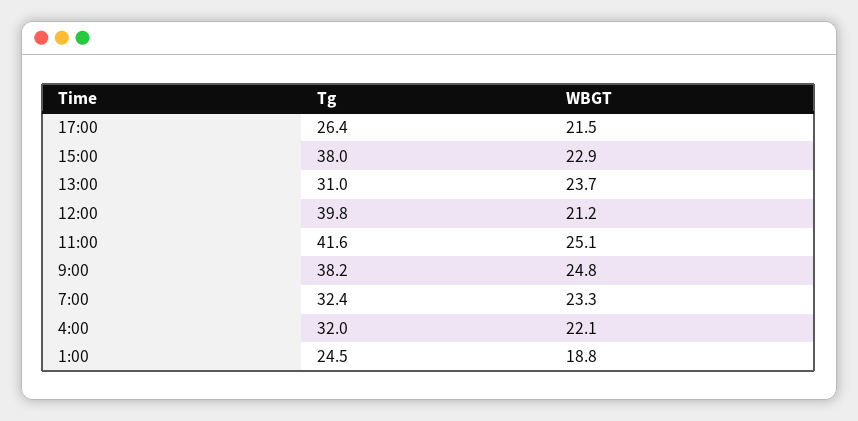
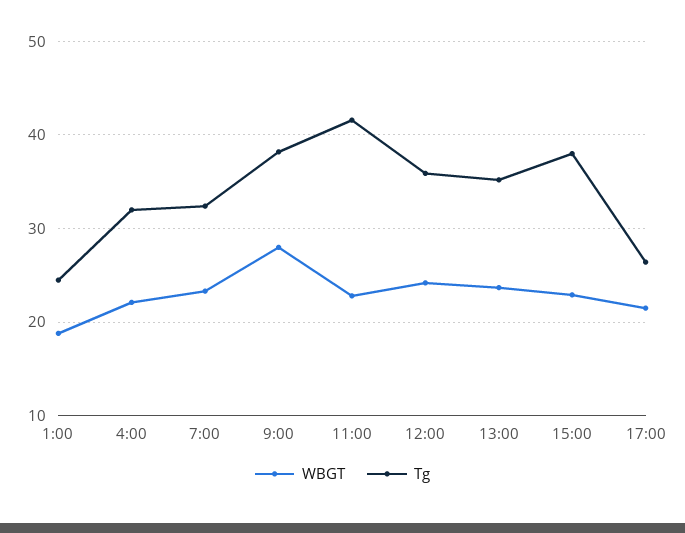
  {
    "Tg": {
      "17:00": 26.4,
      "15:00": 38,
-     "13:00": 31,
+     "13:00": 35,
-     "12:00": 39.8,
+     "12:00": 36,
      "11:00": 41.6,
      "9:00": 38.2,
      "7:00": 32.4,
      "4:00": 32,
      "1:00": 24.5
    },
    "WBGT": {
      "17:00": 21.5,
      "15:00": 22.9,
      "13:00": 23.7,
-     "12:00": 21.2,
+     "12:00": 24,
-     "11:00": 25.1,
+     "11:00": 23,
-     "9:00": 24.8,
+     "9:00": 28,
      "7:00": 23.3,
      "4:00": 22.1,
      "1:00": 18.8
    }
  }

